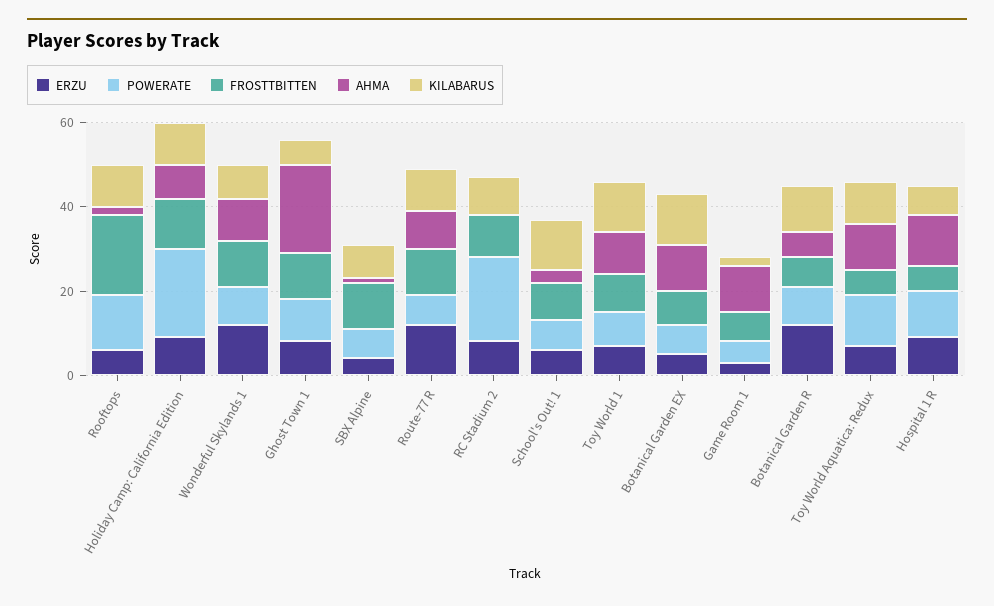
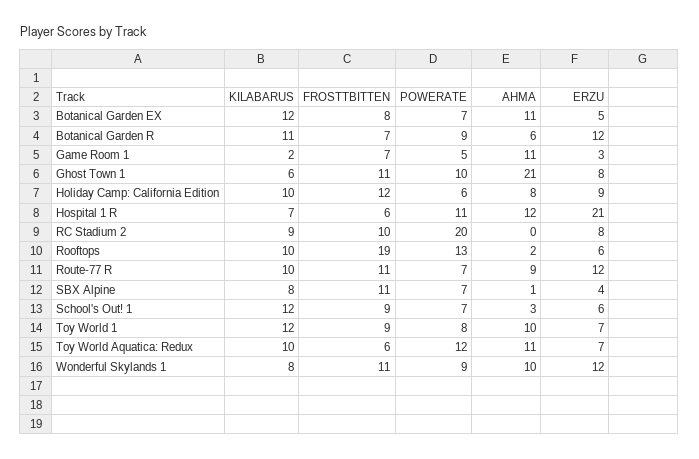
  {
    "ERZU": {
      "Rooftops": 6,
      "Holiday Camp: California Edition": 9,
      "Wonderful Skylands 1": 12,
      "Ghost Town 1": 8,
      "SBX Alpine": 4,
      "Route-77 R": 12,
      "RC Stadium 2": 8,
      "School's Out! 1": 6,
      "Toy World 1": 7,
      "Botanical Garden EX": 5,
      "Game Room 1": 3,
      "Botanical Garden R": 12,
      "Toy World Aquatica: Redux": 7,
-     "Hospital 1 R": 10
+     "Hospital 1 R": 21
    },
    "POWERATE": {
      "Rooftops": 13,
-     "Holiday Camp: California Edition": 20,
+     "Holiday Camp: California Edition": 6,
      "Wonderful Skylands 1": 9,
      "Ghost Town 1": 10,
      "SBX Alpine": 7,
      "Route-77 R": 7,
      "RC Stadium 2": 20,
      "School's Out! 1": 7,
      "Toy World 1": 8,
      "Botanical Garden EX": 7,
      "Game Room 1": 5,
      "Botanical Garden R": 9,
      "Toy World Aquatica: Redux": 12,
      "Hospital 1 R": 11
    },
    "FROSTTBITTEN": {
      "Rooftops": 19,
      "Holiday Camp: California Edition": 12,
      "Wonderful Skylands 1": 11,
      "Ghost Town 1": 11,
      "SBX Alpine": 11,
      "Route-77 R": 11,
      "RC Stadium 2": 10,
      "School's Out! 1": 9,
      "Toy World 1": 9,
      "Botanical Garden EX": 8,
      "Game Room 1": 7,
      "Botanical Garden R": 7,
      "Toy World Aquatica: Redux": 6,
      "Hospital 1 R": 6
    },
    "AHMA": {
      "Rooftops": 2,
      "Holiday Camp: California Edition": 8,
      "Wonderful Skylands 1": 10,
      "Ghost Town 1": 21,
      "SBX Alpine": 1,
      "Route-77 R": 9,
      "RC Stadium 2": 0,
      "School's Out! 1": 3,
      "Toy World 1": 10,
      "Botanical Garden EX": 11,
      "Game Room 1": 11,
      "Botanical Garden R": 6,
      "Toy World Aquatica: Redux": 11,
      "Hospital 1 R": 12
    },
    "KILABARUS": {
      "Rooftops": 10,
      "Holiday Camp: California Edition": 10,
      "Wonderful Skylands 1": 8,
      "Ghost Town 1": 6,
      "SBX Alpine": 8,
      "Route-77 R": 10,
      "RC Stadium 2": 9,
      "School's Out! 1": 12,
      "Toy World 1": 12,
      "Botanical Garden EX": 12,
      "Game Room 1": 2,
      "Botanical Garden R": 11,
      "Toy World Aquatica: Redux": 10,
      "Hospital 1 R": 7
    }
  }

